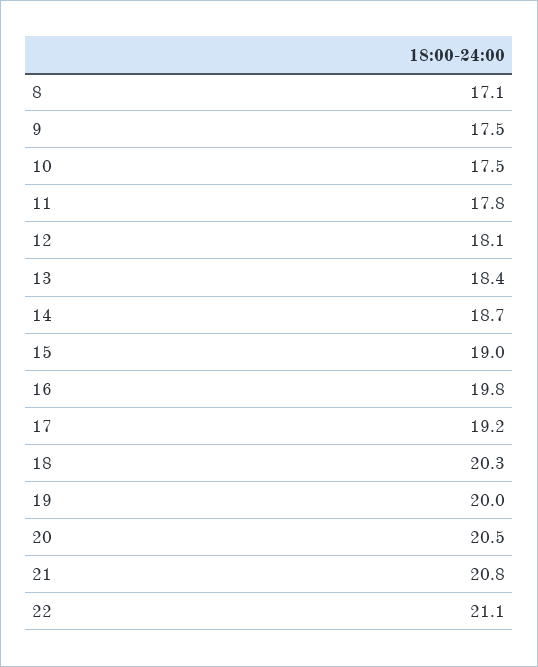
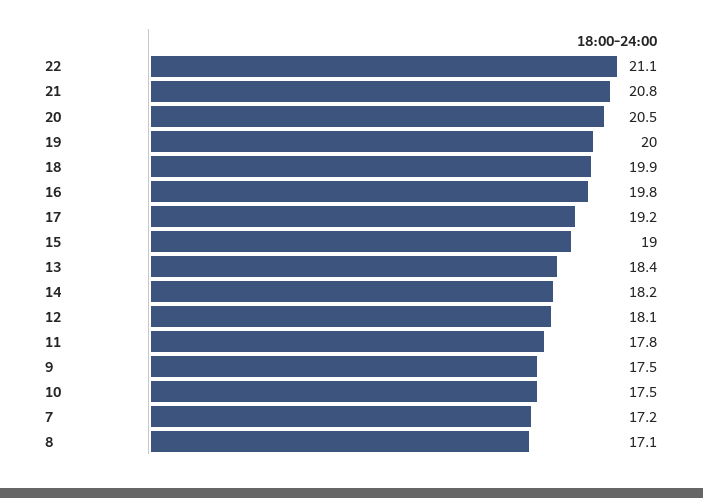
  {
    "8": 17.1,
    "9": 17.5,
    "10": 17.5,
    "11": 17.8,
    "12": 18.1,
    "13": 18.4,
-   "14": 18.7,
+   "14": 18.2,
    "15": 19,
    "16": 19.8,
    "17": 19.2,
-   "18": 20.3,
+   "18": 19.9,
    "19": 20,
    "20": 20.5,
    "21": 20.8,
-   "22": 21.1
+   "22": 21.1,
+   "7": 17.2
  }

